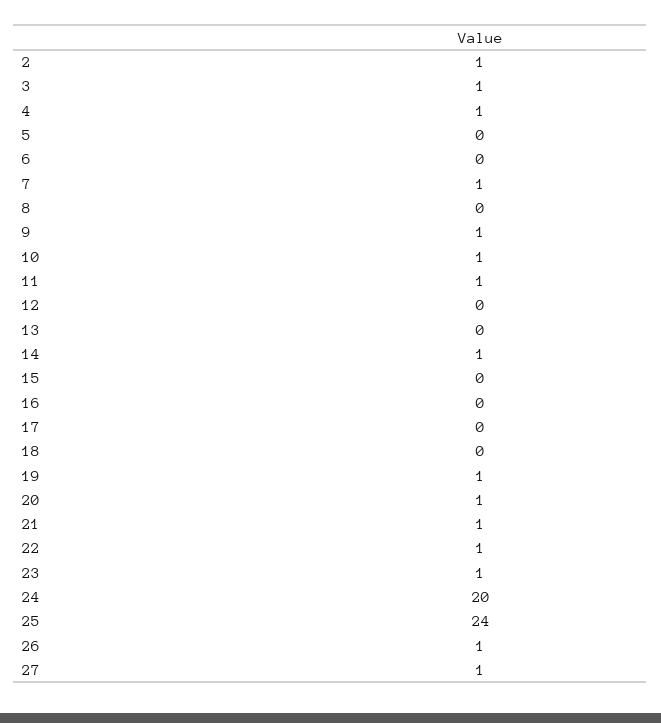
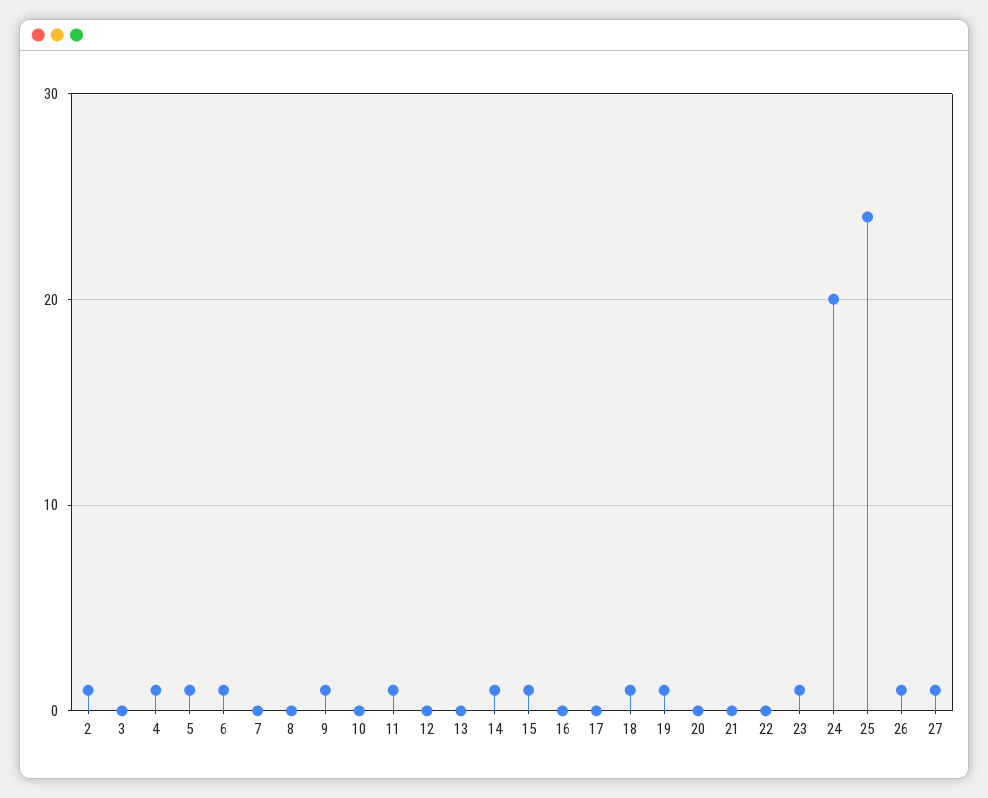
  {
    "2": 1,
-   "3": 1,
+   "3": 0,
    "4": 1,
-   "5": 0,
+   "5": 1,
-   "6": 0,
+   "6": 1,
-   "7": 1,
+   "7": 0,
    "8": 0,
    "9": 1,
-   "10": 1,
+   "10": 0,
    "11": 1,
    "12": 0,
    "13": 0,
    "14": 1,
-   "15": 0,
+   "15": 1,
    "16": 0,
    "17": 0,
-   "18": 0,
+   "18": 1,
    "19": 1,
-   "20": 1,
+   "20": 0,
-   "21": 1,
+   "21": 0,
-   "22": 1,
+   "22": 0,
    "23": 1,
    "24": 20,
    "25": 24,
    "26": 1,
    "27": 1
  }

